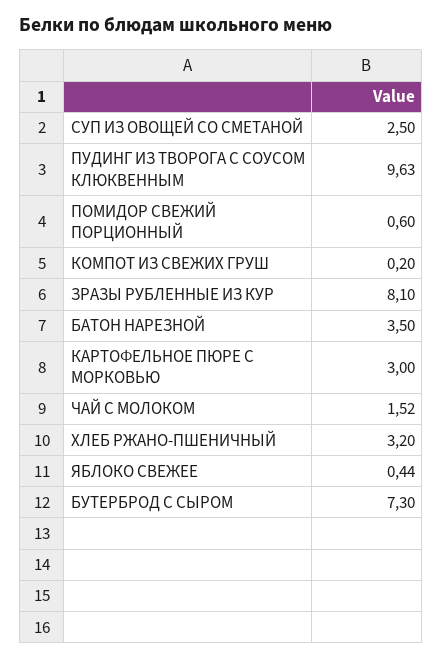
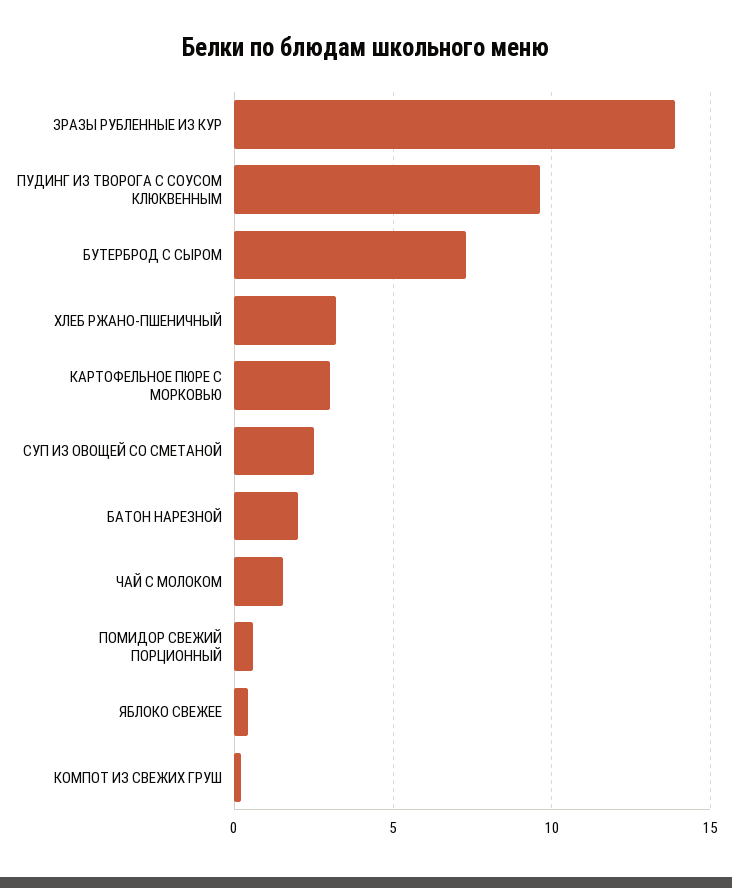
  {
    "СУП ИЗ ОВОЩЕЙ СО СМЕТАНОЙ": 2.5,
    "ПУДИНГ ИЗ ТВОРОГА С СОУСОМ КЛЮКВЕННЫМ": 9.63,
    "ПОМИДОР СВЕЖИЙ ПОРЦИОННЫЙ": 0.6,
    "КОМПОТ ИЗ СВЕЖИХ ГРУШ": 0.2,
-   "ЗРАЗЫ РУБЛЕННЫЕ ИЗ КУР": 8.1,
+   "ЗРАЗЫ РУБЛЕННЫЕ ИЗ КУР": 14,
-   "БАТОН НАРЕЗНОЙ": 3.5,
+   "БАТОН НАРЕЗНОЙ": 2,
    "КАРТОФЕЛЬНОЕ ПЮРЕ С МОРКОВЬЮ": 3,
    "ЧАЙ С МОЛОКОМ": 1.52,
    "ХЛЕБ РЖАНО-ПШЕНИЧНЫЙ": 3.2,
    "ЯБЛОКО СВЕЖЕЕ": 0.44,
    "БУТЕРБРОД С СЫРОМ": 7.3
  }

